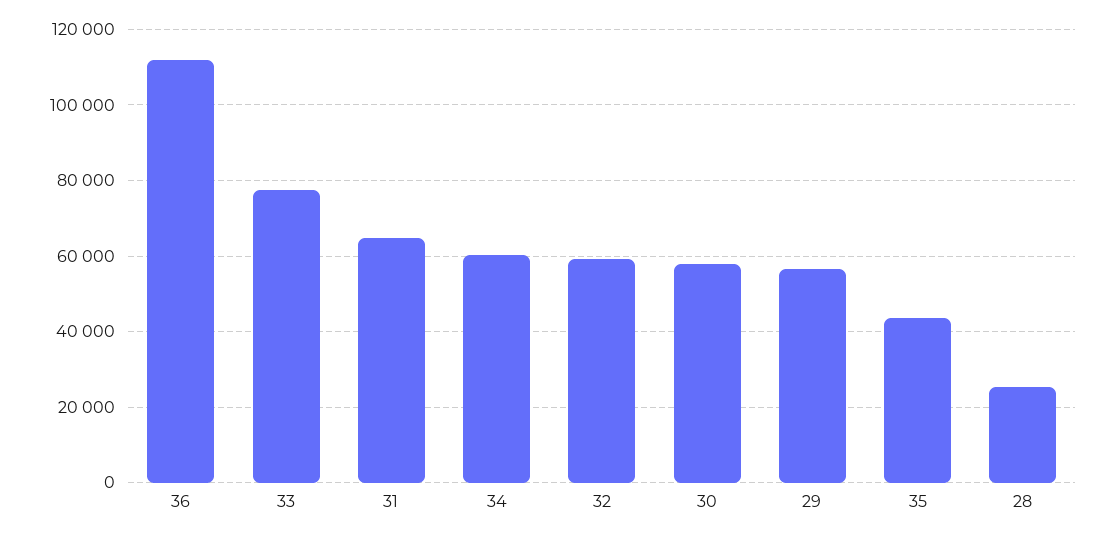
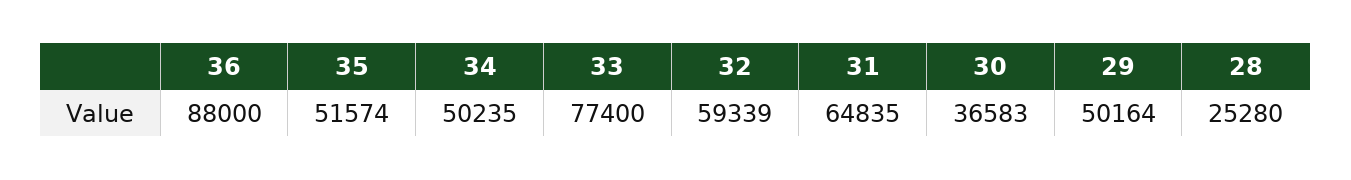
  {
-   "36": 112000,
+   "36": 88000,
    "33": 77400,
    "31": 64835,
-   "34": 60000,
+   "34": 50235,
    "32": 59339,
-   "30": 58000,
+   "30": 36583,
-   "29": 56000,
+   "29": 50164,
-   "35": 44000,
+   "35": 51574,
    "28": 25280
  }

